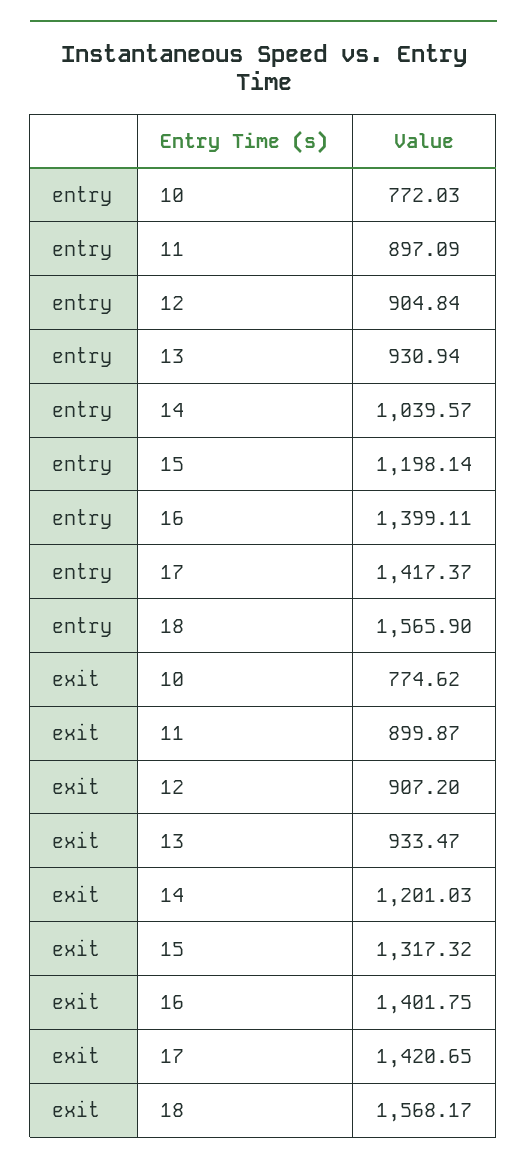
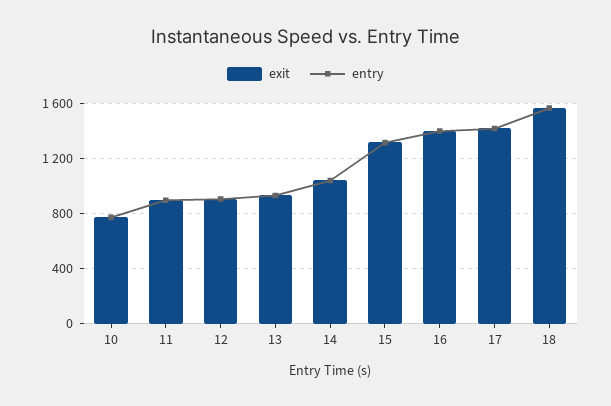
  {
    "entry": {
      "10": 772.03,
      "11": 897.09,
      "12": 904.84,
      "13": 930.94,
      "14": 1039.57,
-     "15": 1198.14,
+     "15": 1300,
      "16": 1399.11,
      "17": 1417.37,
      "18": 1565.9
    },
    "exit": {
      "10": 774.62,
      "11": 899.87,
      "12": 907.2,
      "13": 933.47,
-     "14": 1201.03,
+     "14": 1050,
      "15": 1317.32,
      "16": 1401.75,
      "17": 1420.65,
      "18": 1568.17
    }
  }

